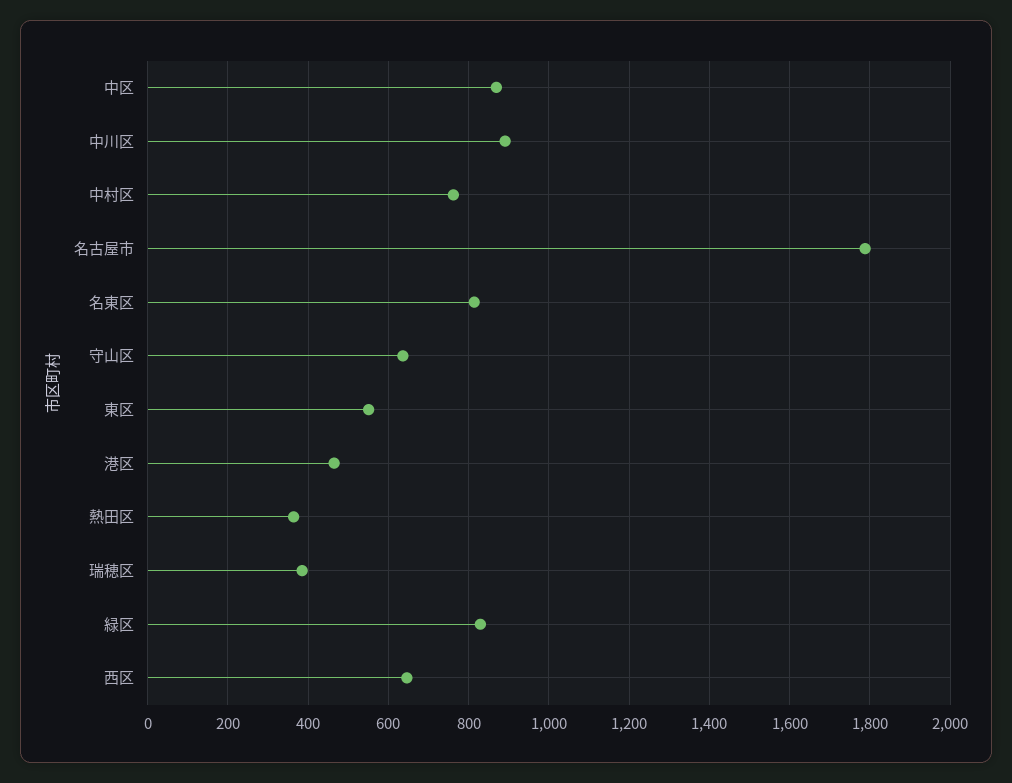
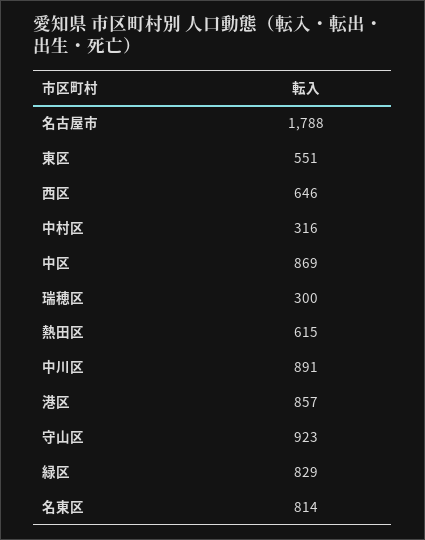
  {
    "中区": 869,
    "中川区": 891,
-   "中村区": 760,
+   "中村区": 316,
    "名古屋市": 1788,
    "名東区": 814,
-   "守山区": 640,
+   "守山区": 923,
    "東区": 551,
-   "港区": 460,
+   "港区": 857,
-   "熱田区": 360,
+   "熱田区": 615,
-   "瑞穂区": 380,
+   "瑞穂区": 300,
    "緑区": 829,
    "西区": 646
  }

